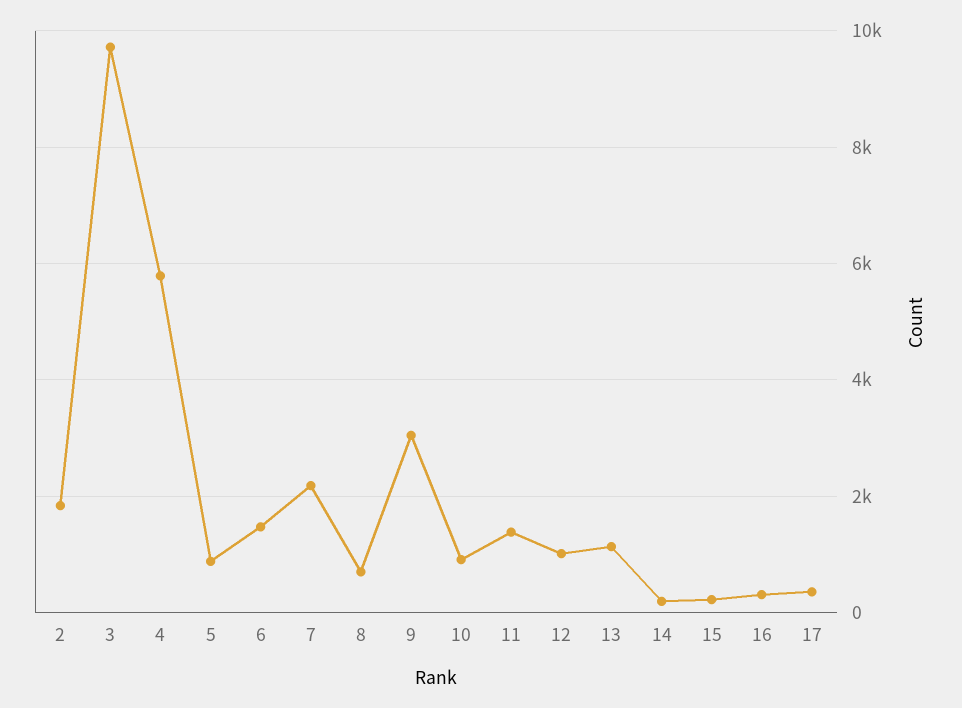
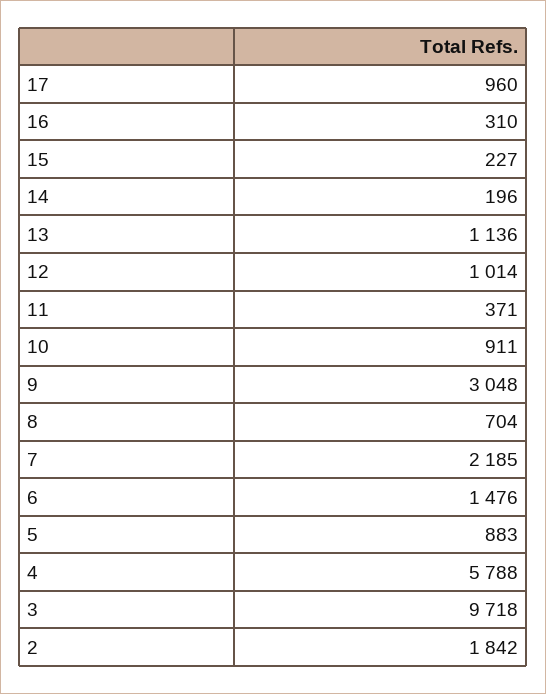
  {
    "2": 1842,
    "3": 9718,
    "4": 5788,
    "5": 883,
    "6": 1476,
    "7": 2185,
    "8": 704,
    "9": 3048,
    "10": 911,
-   "11": 1400,
+   "11": 371,
    "12": 1014,
    "13": 1136,
    "14": 196,
    "15": 227,
    "16": 310,
-   "17": 400
+   "17": 960
  }

